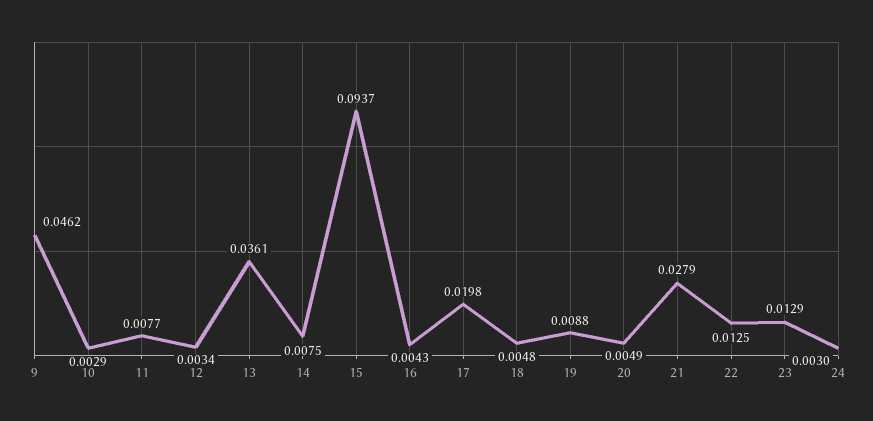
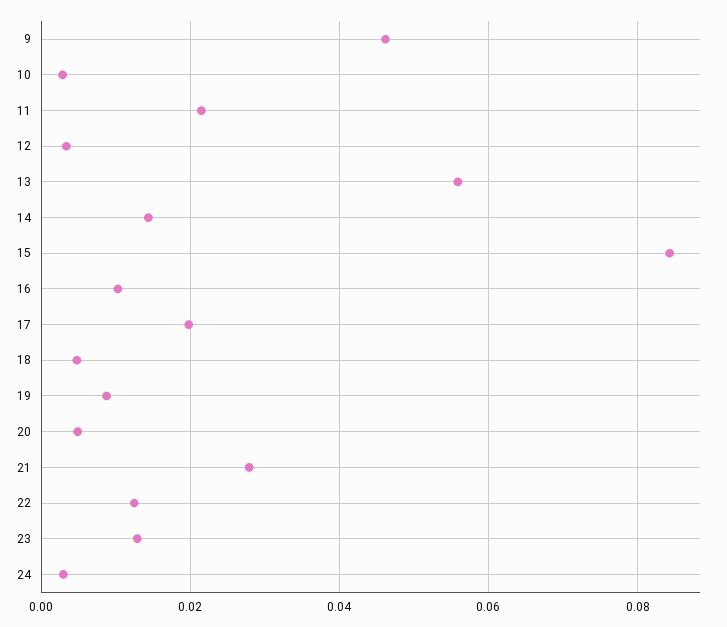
  {
    "9": 0.0462,
    "10": 0.0029,
-   "11": 0.0077,
+   "11": 0.022,
    "12": 0.0034,
-   "13": 0.0361,
+   "13": 0.056,
-   "14": 0.0075,
+   "14": 0.014,
-   "15": 0.0937,
+   "15": 0.084,
-   "16": 0.0043,
+   "16": 0.01,
    "17": 0.0198,
    "18": 0.0048,
    "19": 0.0088,
    "20": 0.0049,
    "21": 0.0279,
    "22": 0.0125,
    "23": 0.0129,
    "24": 0.003
  }

